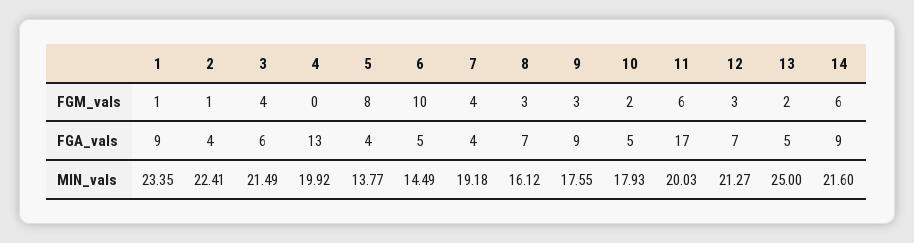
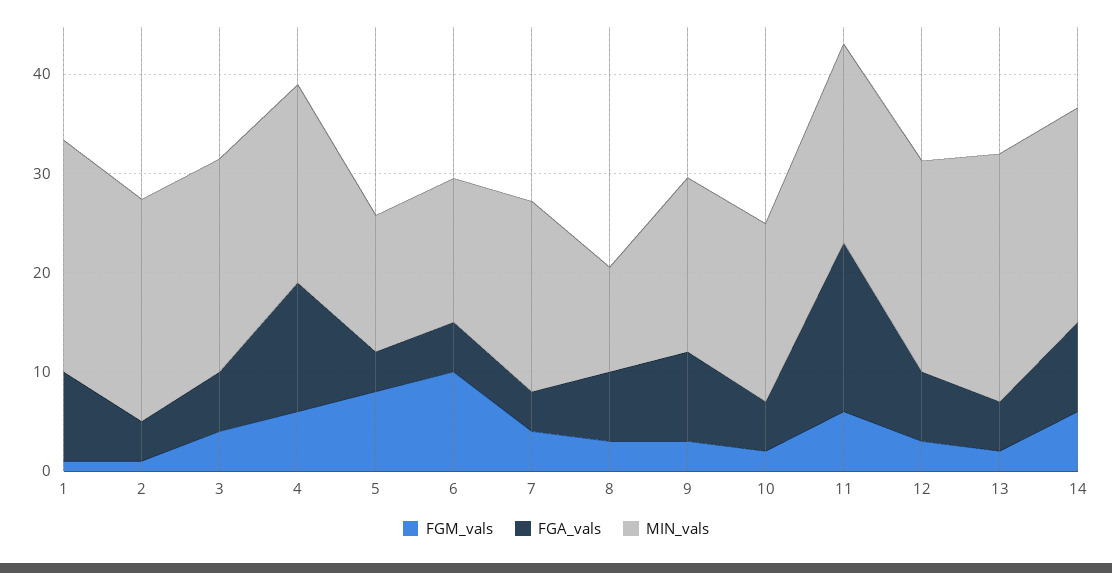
  {
    "FGM_vals": {
      "1": 1,
      "2": 1,
      "3": 4,
-     "4": 0,
+     "4": 6,
      "5": 8,
      "6": 10,
      "7": 4,
      "8": 3,
      "9": 3,
      "10": 2,
      "11": 6,
      "12": 3,
      "13": 2,
      "14": 6
    },
    "FGA_vals": {
      "1": 9,
      "2": 4,
      "3": 6,
      "4": 13,
      "5": 4,
      "6": 5,
      "7": 4,
      "8": 7,
      "9": 9,
      "10": 5,
      "11": 17,
      "12": 7,
      "13": 5,
      "14": 9
    },
    "MIN_vals": {
      "1": 23.35,
      "2": 22.41,
      "3": 21.49,
      "4": 19.92,
      "5": 13.77,
      "6": 14.49,
      "7": 19.18,
-     "8": 16.12,
+     "8": 10,
      "9": 17.55,
      "10": 17.93,
      "11": 20.03,
      "12": 21.27,
      "13": 25,
      "14": 21.6
    }
  }

